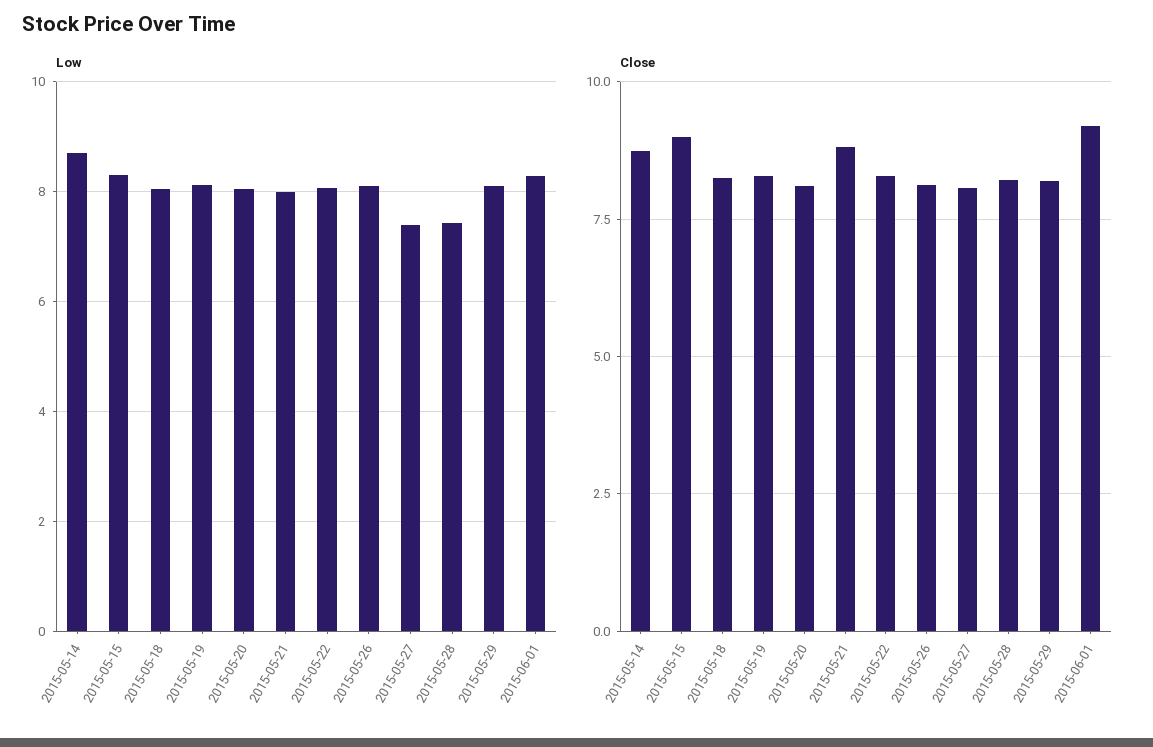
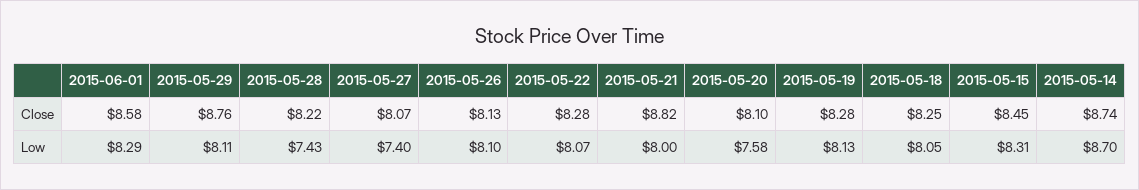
  {
    "Low": {
      "2015-05-14": 8.7,
      "2015-05-15": 8.31,
      "2015-05-18": 8.05,
      "2015-05-19": 8.13,
-     "2015-05-20": 8,
+     "2015-05-20": 7.58,
      "2015-05-21": 8,
      "2015-05-22": 8.07,
      "2015-05-26": 8.1,
      "2015-05-27": 7.4,
      "2015-05-28": 7.43,
      "2015-05-29": 8.11,
      "2015-06-01": 8.29
    },
    "Close": {
      "2015-05-14": 8.74,
-     "2015-05-15": 9,
+     "2015-05-15": 8.45,
      "2015-05-18": 8.25,
      "2015-05-19": 8.28,
      "2015-05-20": 8.1,
      "2015-05-21": 8.82,
      "2015-05-22": 8.28,
      "2015-05-26": 8.13,
      "2015-05-27": 8.07,
      "2015-05-28": 8.22,
-     "2015-05-29": 8.25,
+     "2015-05-29": 8.76,
-     "2015-06-01": 9.25
+     "2015-06-01": 8.58
    }
  }

